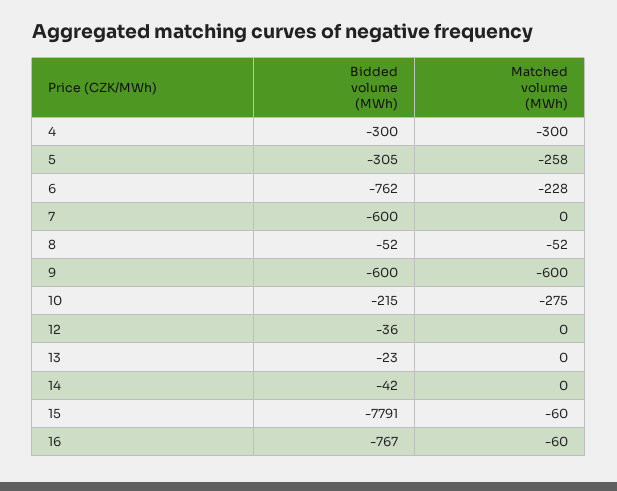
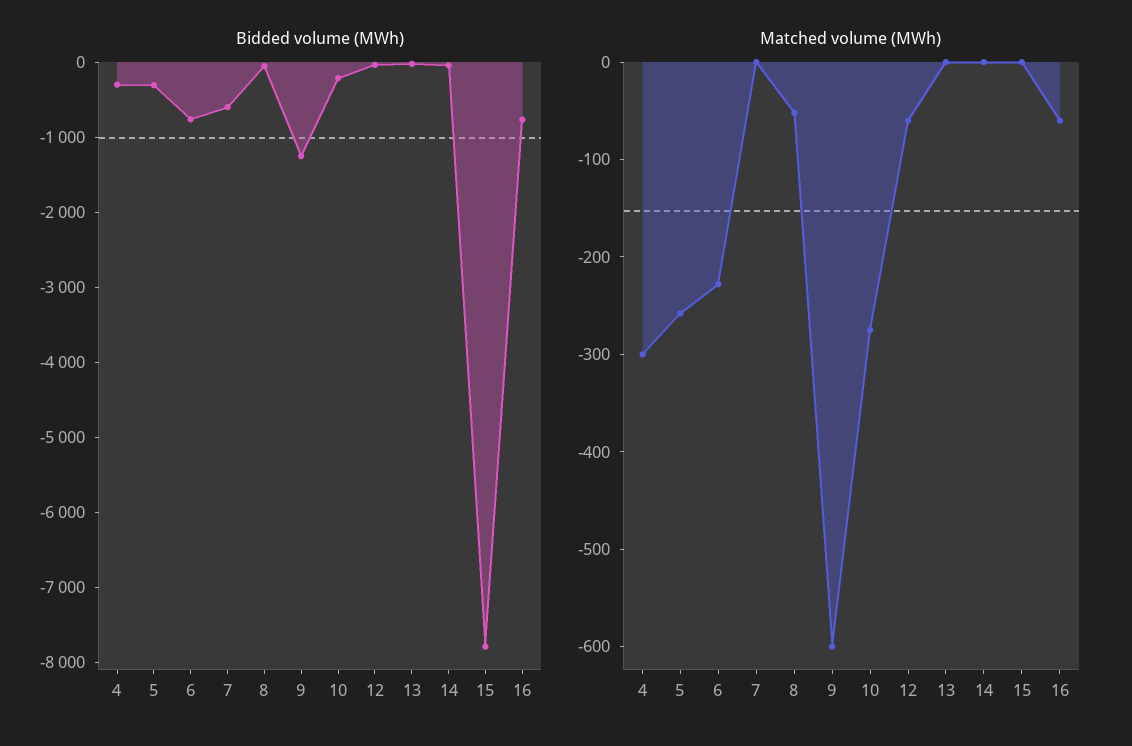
  {
    "Bidded volume (MWh)": {
      "4": -300,
      "5": -305,
      "6": -762,
      "7": -600,
      "8": -52,
-     "9": -600,
+     "9": -1200,
      "10": -215,
      "12": -36,
      "13": -23,
      "14": -42,
      "15": -7791,
      "16": -767
    },
    "Matched volume (MWh)": {
      "4": -300,
      "5": -258,
      "6": -228,
      "7": 0,
      "8": -52,
      "9": -600,
      "10": -275,
-     "12": 0,
+     "12": -60,
      "13": 0,
      "14": 0,
-     "15": -60,
+     "15": 0,
      "16": -60
    }
  }

